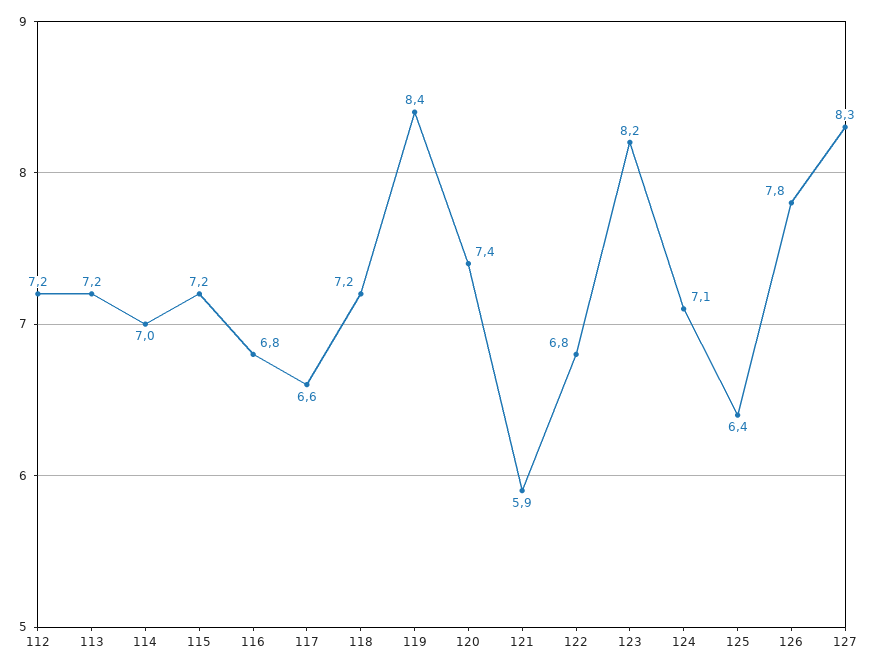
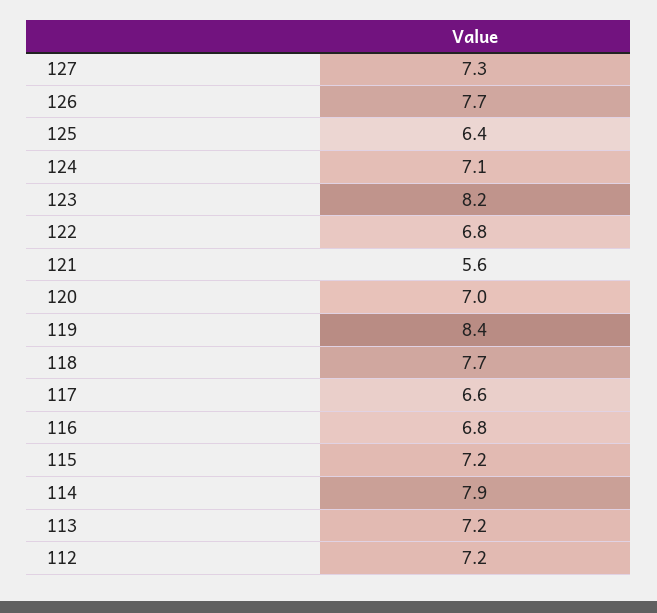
  {
    "112": 7.2,
    "113": 7.2,
-   "114": 7,
+   "114": 7.9,
    "115": 7.2,
    "116": 6.8,
    "117": 6.6,
-   "118": 7.2,
+   "118": 7.7,
    "119": 8.4,
-   "120": 7.4,
+   "120": 7,
-   "121": 5.9,
+   "121": 5.6,
    "122": 6.8,
    "123": 8.2,
    "124": 7.1,
    "125": 6.4,
-   "126": 7.8,
+   "126": 7.7,
-   "127": 8.3
+   "127": 7.3
  }

